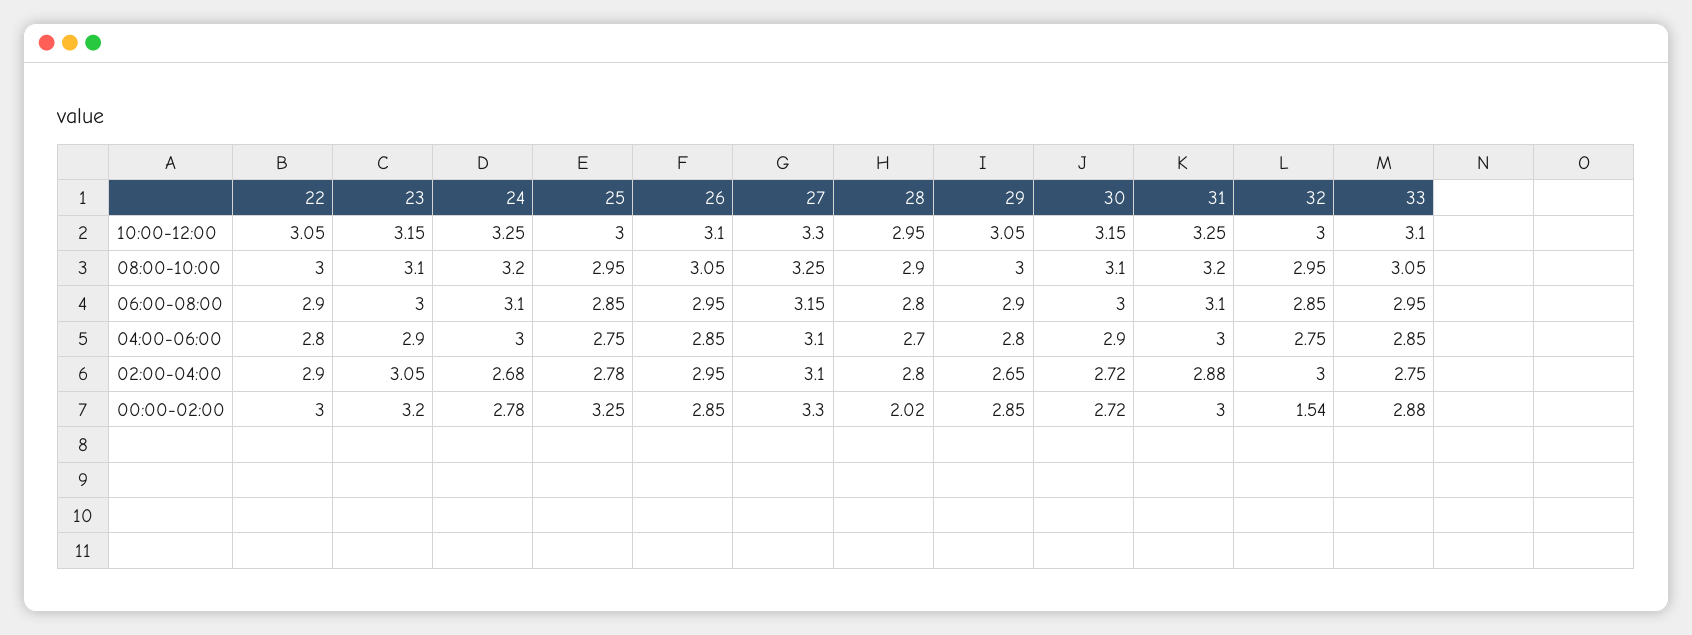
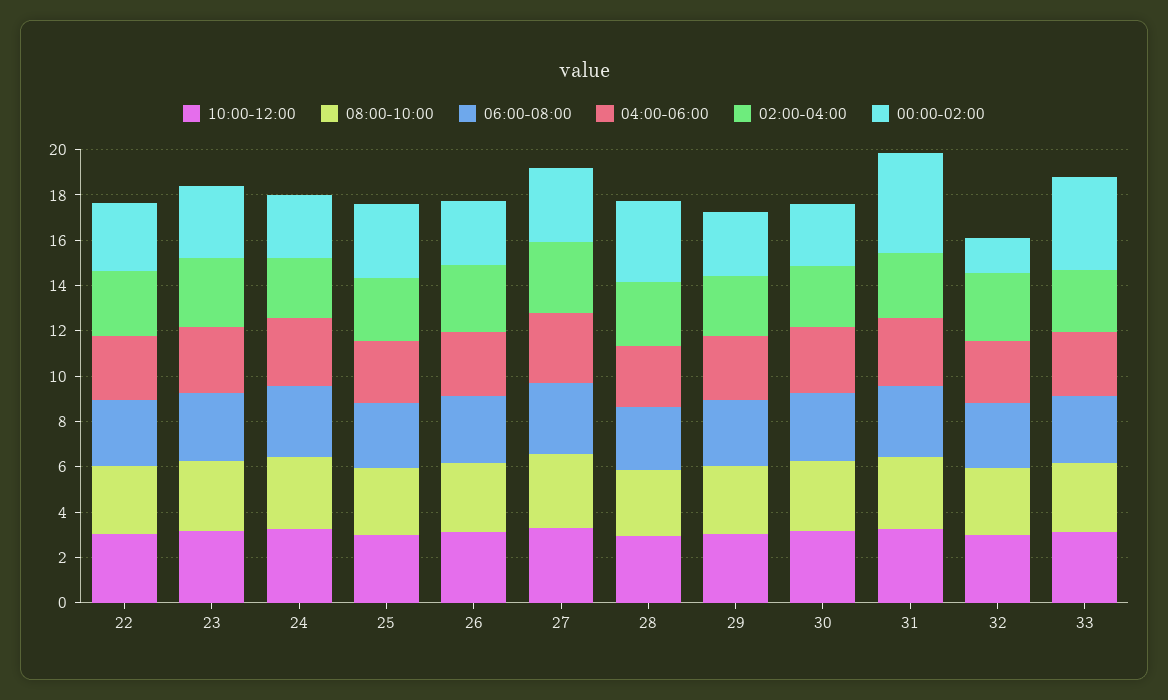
  {
    "10:00-12:00": {
      "22": 3.05,
      "23": 3.15,
      "24": 3.25,
      "25": 3,
      "26": 3.1,
      "27": 3.3,
      "28": 2.95,
      "29": 3.05,
      "30": 3.15,
      "31": 3.25,
      "32": 3,
      "33": 3.1
    },
    "08:00-10:00": {
      "22": 3,
      "23": 3.1,
      "24": 3.2,
      "25": 2.95,
      "26": 3.05,
      "27": 3.25,
      "28": 2.9,
      "29": 3,
      "30": 3.1,
      "31": 3.2,
      "32": 2.95,
      "33": 3.05
    },
    "06:00-08:00": {
      "22": 2.9,
      "23": 3,
      "24": 3.1,
      "25": 2.85,
      "26": 2.95,
      "27": 3.15,
      "28": 2.8,
      "29": 2.9,
      "30": 3,
      "31": 3.1,
      "32": 2.85,
      "33": 2.95
    },
    "04:00-06:00": {
      "22": 2.8,
      "23": 2.9,
      "24": 3,
      "25": 2.75,
      "26": 2.85,
      "27": 3.1,
      "28": 2.7,
      "29": 2.8,
      "30": 2.9,
      "31": 3,
      "32": 2.75,
      "33": 2.85
    },
    "02:00-04:00": {
      "22": 2.9,
      "23": 3.05,
      "24": 2.68,
      "25": 2.78,
      "26": 2.95,
      "27": 3.1,
      "28": 2.8,
      "29": 2.65,
      "30": 2.72,
      "31": 2.88,
      "32": 3,
      "33": 2.75
    },
    "00:00-02:00": {
      "22": 3,
      "23": 3.2,
      "24": 2.78,
      "25": 3.25,
      "26": 2.85,
      "27": 3.3,
-     "28": 2.02,
+     "28": 3.5,
      "29": 2.85,
      "30": 2.72,
-     "31": 3,
+     "31": 4.5,
      "32": 1.54,
-     "33": 2.88
+     "33": 4
    }
  }

